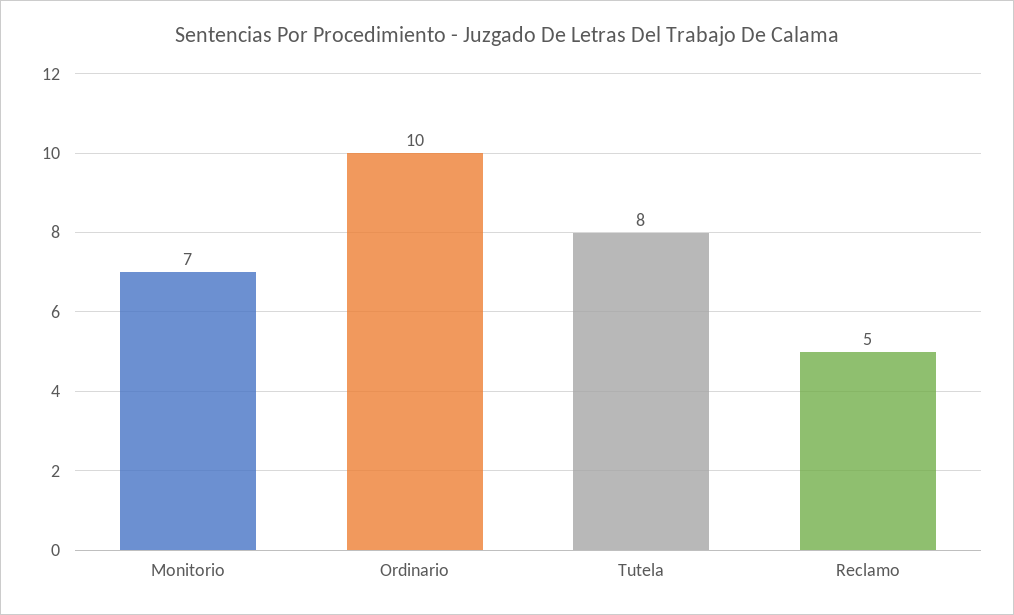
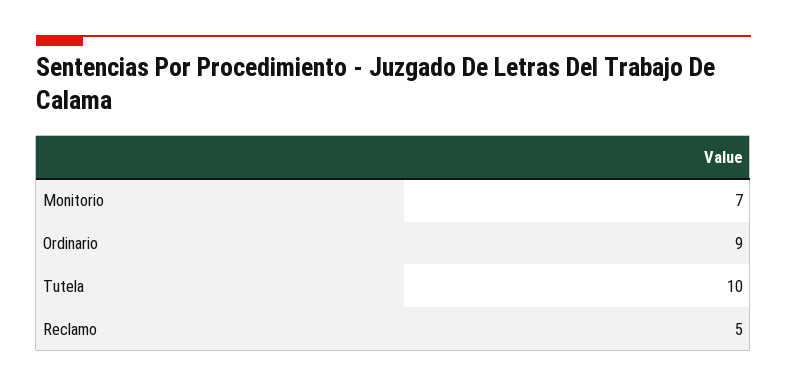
  {
    "Monitorio": 7,
-   "Ordinario": 10,
+   "Ordinario": 9,
-   "Tutela": 8,
+   "Tutela": 10,
    "Reclamo": 5
  }

